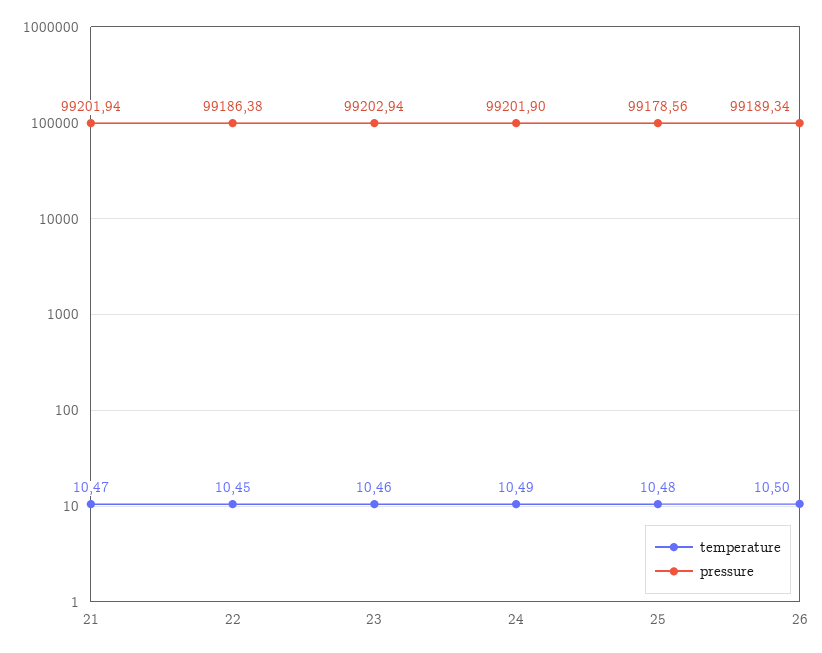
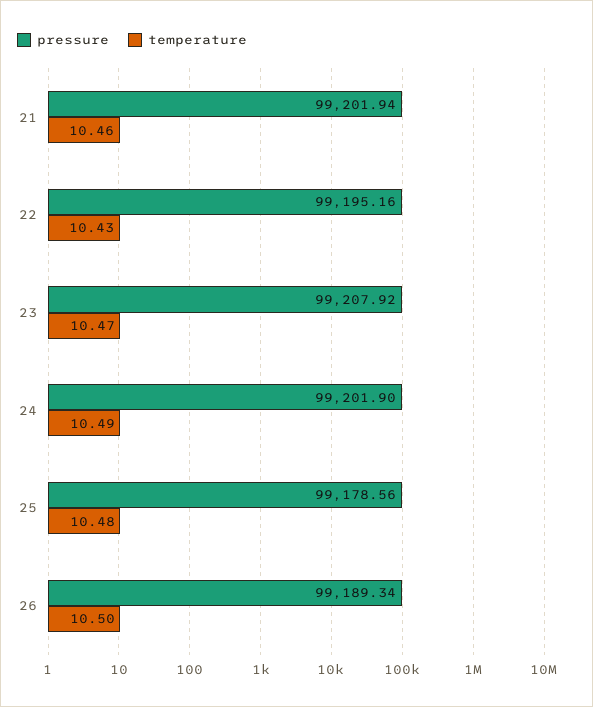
  {
    "temperature": {
-     "21": 10.47,
+     "21": 10.46,
-     "22": 10.45,
+     "22": 10.43,
-     "23": 10.46,
+     "23": 10.47,
      "24": 10.49,
      "25": 10.48,
      "26": 10.5
    },
    "pressure": {
      "21": 99201.94,
-     "22": 99186.38,
+     "22": 99195.16,
-     "23": 99202.94,
+     "23": 99207.92,
      "24": 99201.9,
      "25": 99178.56,
      "26": 99189.34
    }
  }

